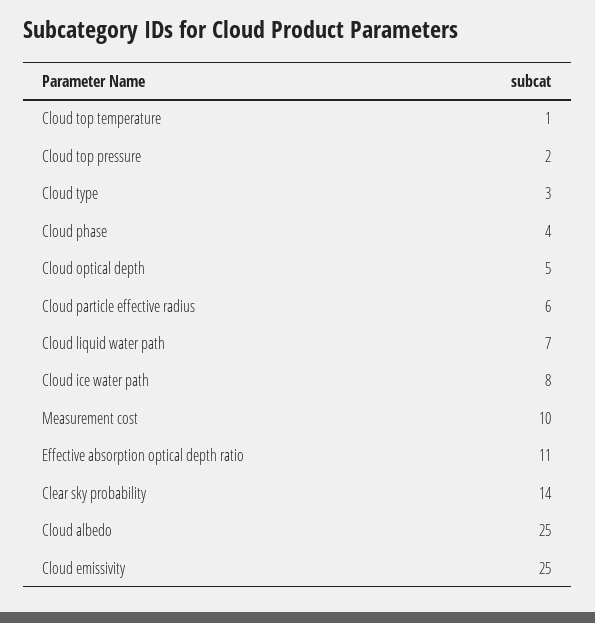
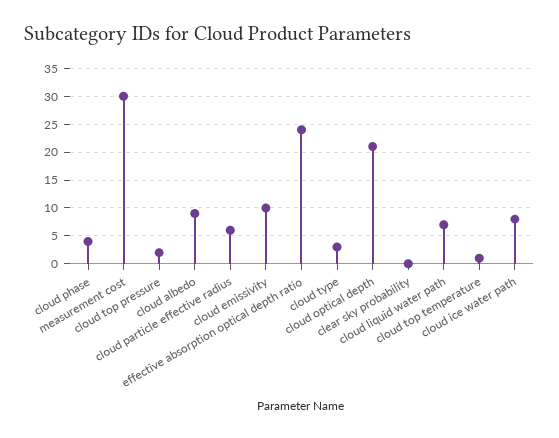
  {
    "Cloud top temperature": 1,
    "Cloud top pressure": 2,
    "Cloud type": 3,
    "Cloud phase": 4,
-   "Cloud optical depth": 5,
+   "Cloud optical depth": 20,
    "Cloud particle effective radius": 6,
    "Cloud liquid water path": 7,
    "Cloud ice water path": 8,
-   "Measurement cost": 10,
+   "Measurement cost": 30,
-   "Effective absorption optical depth ratio": 11,
+   "Effective absorption optical depth ratio": 25,
-   "Clear sky probability": 14,
+   "Clear sky probability": 0,
-   "Cloud albedo": 25,
+   "Cloud albedo": 10,
-   "Cloud emissivity": 25
+   "Cloud emissivity": 10
  }

